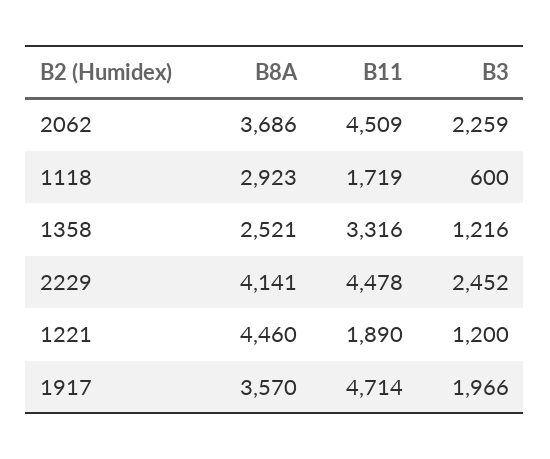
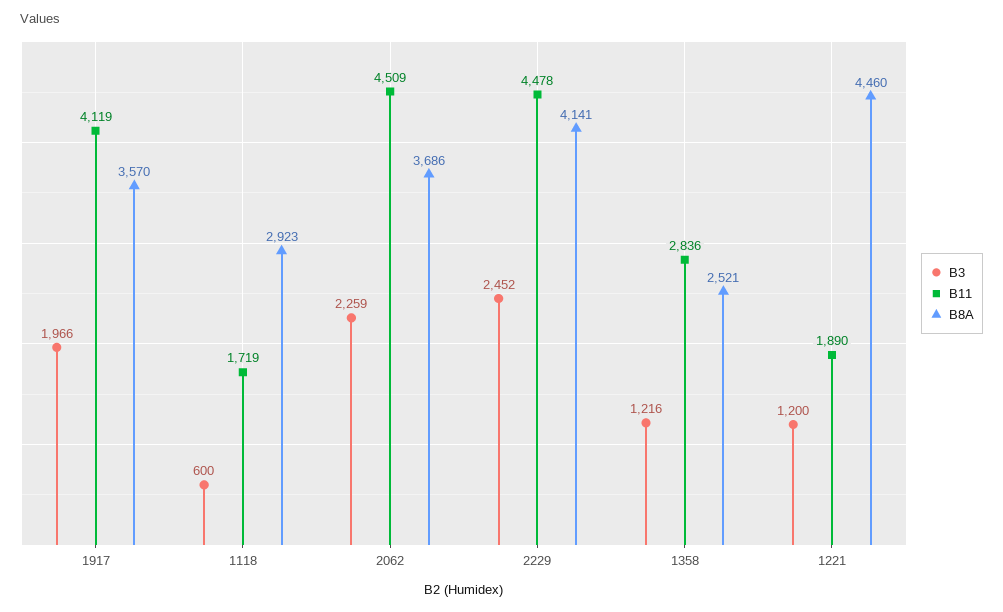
  {
    "B8A": {
      "2062": 3686,
      "1118": 2923,
      "1358": 2521,
      "2229": 4141,
      "1221": 4460,
      "1917": 3570
    },
    "B11": {
      "2062": 4509,
      "1118": 1719,
-     "1358": 3316,
+     "1358": 2836,
      "2229": 4478,
      "1221": 1890,
-     "1917": 4714
+     "1917": 4119
    },
    "B3": {
      "2062": 2259,
      "1118": 600,
      "1358": 1216,
      "2229": 2452,
      "1221": 1200,
      "1917": 1966
    }
  }

